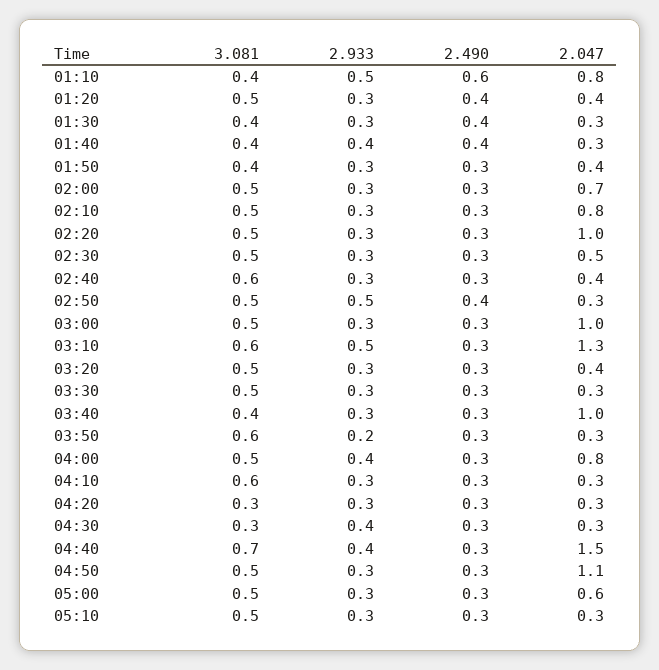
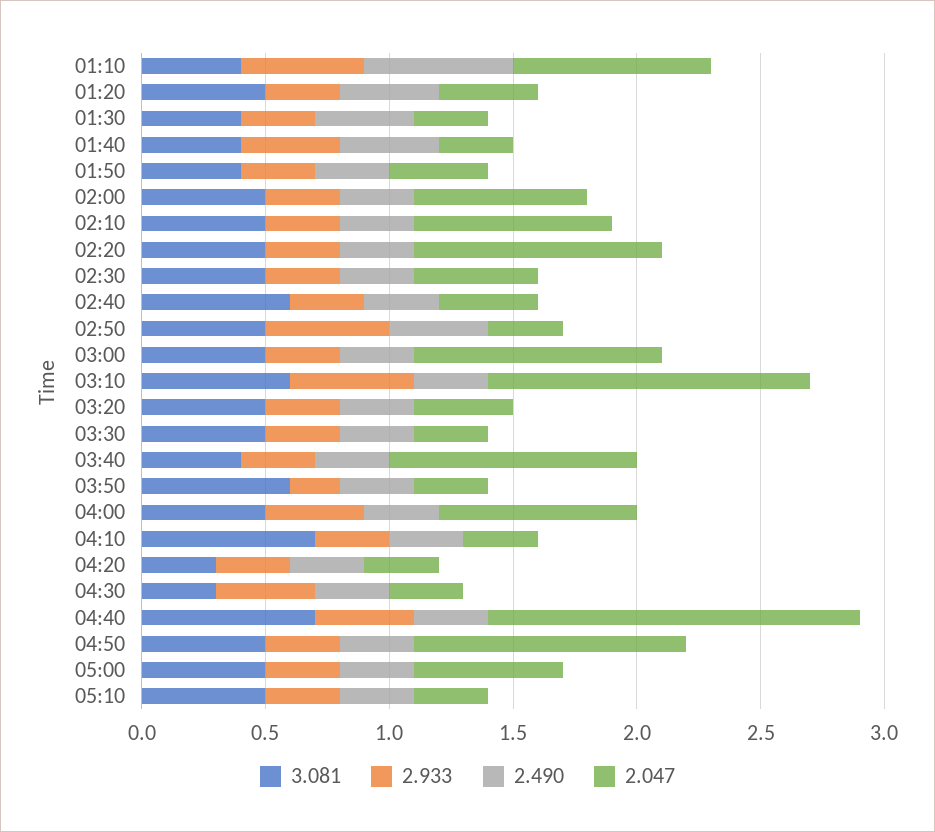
  {
    "3.081": {
      "01:10": 0.4,
      "01:20": 0.5,
      "01:30": 0.4,
      "01:40": 0.4,
      "01:50": 0.4,
      "02:00": 0.5,
      "02:10": 0.5,
      "02:20": 0.5,
      "02:30": 0.5,
      "02:40": 0.6,
      "02:50": 0.5,
      "03:00": 0.5,
      "03:10": 0.6,
      "03:20": 0.5,
      "03:30": 0.5,
      "03:40": 0.4,
      "03:50": 0.6,
      "04:00": 0.5,
-     "04:10": 0.6,
+     "04:10": 0.7,
      "04:20": 0.3,
      "04:30": 0.3,
      "04:40": 0.7,
      "04:50": 0.5,
      "05:00": 0.5,
      "05:10": 0.5
    },
    "2.933": {
      "01:10": 0.5,
      "01:20": 0.3,
      "01:30": 0.3,
      "01:40": 0.4,
      "01:50": 0.3,
      "02:00": 0.3,
      "02:10": 0.3,
      "02:20": 0.3,
      "02:30": 0.3,
      "02:40": 0.3,
      "02:50": 0.5,
      "03:00": 0.3,
      "03:10": 0.5,
      "03:20": 0.3,
      "03:30": 0.3,
      "03:40": 0.3,
      "03:50": 0.2,
      "04:00": 0.4,
      "04:10": 0.3,
      "04:20": 0.3,
      "04:30": 0.4,
      "04:40": 0.4,
      "04:50": 0.3,
      "05:00": 0.3,
      "05:10": 0.3
    },
    "2.490": {
      "01:10": 0.6,
      "01:20": 0.4,
      "01:30": 0.4,
      "01:40": 0.4,
      "01:50": 0.3,
      "02:00": 0.3,
      "02:10": 0.3,
      "02:20": 0.3,
      "02:30": 0.3,
      "02:40": 0.3,
      "02:50": 0.4,
      "03:00": 0.3,
      "03:10": 0.3,
      "03:20": 0.3,
      "03:30": 0.3,
      "03:40": 0.3,
      "03:50": 0.3,
      "04:00": 0.3,
      "04:10": 0.3,
      "04:20": 0.3,
      "04:30": 0.3,
      "04:40": 0.3,
      "04:50": 0.3,
      "05:00": 0.3,
      "05:10": 0.3
    },
    "2.047": {
      "01:10": 0.8,
      "01:20": 0.4,
      "01:30": 0.3,
      "01:40": 0.3,
      "01:50": 0.4,
      "02:00": 0.7,
      "02:10": 0.8,
      "02:20": 1,
      "02:30": 0.5,
      "02:40": 0.4,
      "02:50": 0.3,
      "03:00": 1,
      "03:10": 1.3,
      "03:20": 0.4,
      "03:30": 0.3,
      "03:40": 1,
      "03:50": 0.3,
      "04:00": 0.8,
      "04:10": 0.3,
      "04:20": 0.3,
      "04:30": 0.3,
      "04:40": 1.5,
      "04:50": 1.1,
      "05:00": 0.6,
      "05:10": 0.3
    }
  }

